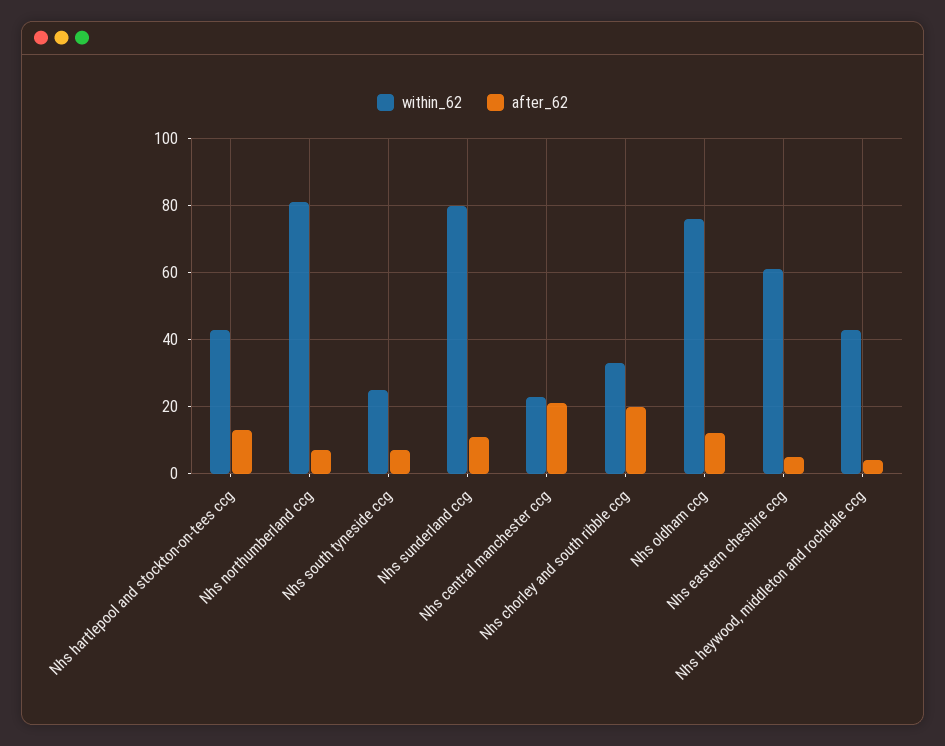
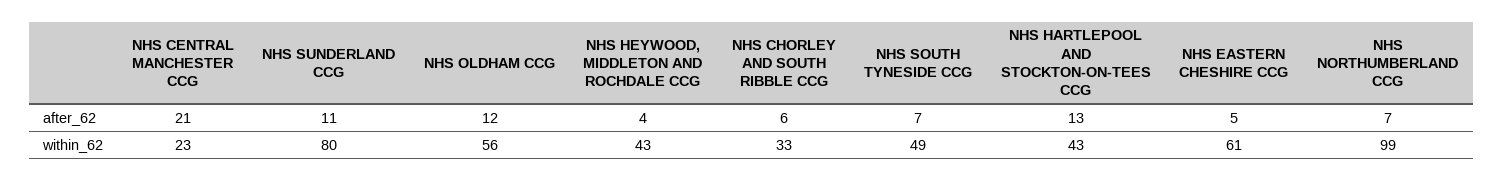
  {
    "within_62": {
      "Nhs hartlepool and stockton-on-tees ccg": 43,
-     "Nhs northumberland ccg": 80,
+     "Nhs northumberland ccg": 99,
-     "Nhs south tyneside ccg": 25,
+     "Nhs south tyneside ccg": 49,
      "Nhs sunderland ccg": 80,
      "Nhs central manchester ccg": 23,
      "Nhs chorley and south ribble ccg": 33,
-     "Nhs oldham ccg": 75,
+     "Nhs oldham ccg": 56,
      "Nhs eastern cheshire ccg": 61,
      "Nhs heywood, middleton and rochdale ccg": 43
    },
    "after_62": {
      "Nhs hartlepool and stockton-on-tees ccg": 13,
      "Nhs northumberland ccg": 7,
      "Nhs south tyneside ccg": 7,
      "Nhs sunderland ccg": 11,
      "Nhs central manchester ccg": 21,
-     "Nhs chorley and south ribble ccg": 20,
+     "Nhs chorley and south ribble ccg": 6,
      "Nhs oldham ccg": 12,
      "Nhs eastern cheshire ccg": 5,
      "Nhs heywood, middleton and rochdale ccg": 4
    }
  }

